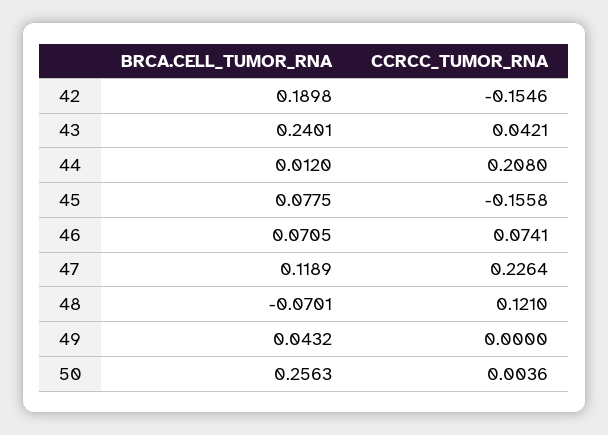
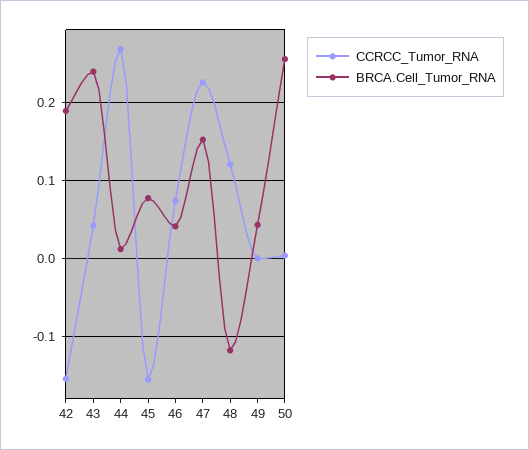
  {
    "BRCA.CELL_TUMOR_RNA": {
      "42": 0.1898,
      "43": 0.2401,
      "44": 0.012,
      "45": 0.0775,
-     "46": 0.0705,
+     "46": 0.04,
-     "47": 0.1189,
+     "47": 0.15,
-     "48": -0.0701,
+     "48": -0.12,
      "49": 0.0432,
      "50": 0.2563
    },
    "CCRCC_TUMOR_RNA": {
      "42": -0.1546,
      "43": 0.0421,
-     "44": 0.208,
+     "44": 0.27,
      "45": -0.1558,
      "46": 0.0741,
      "47": 0.2264,
      "48": 0.121,
      "49": 0,
      "50": 0.0036
    }
  }

